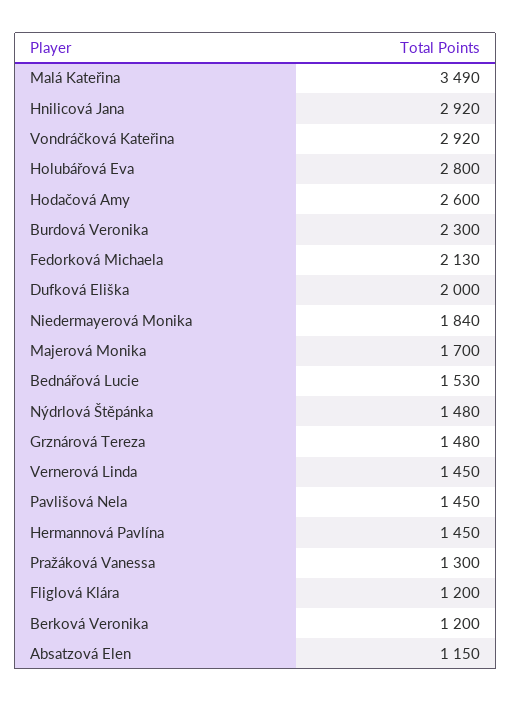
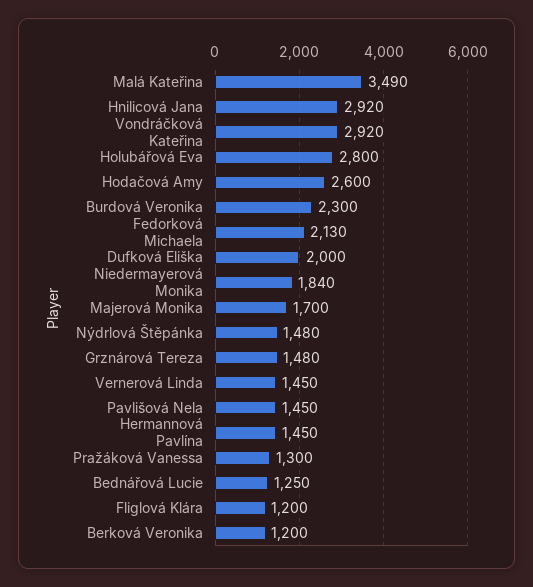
  {
    "Malá Kateřina": 3490,
    "Hnilicová Jana": 2920,
    "Vondráčková Kateřina": 2920,
    "Holubářová Eva": 2800,
    "Hodačová Amy": 2600,
    "Burdová Veronika": 2300,
    "Fedorková Michaela": 2130,
    "Dufková Eliška": 2000,
    "Niedermayerová Monika": 1840,
    "Majerová Monika": 1700,
-   "Bednářová Lucie": 1530,
+   "Bednářová Lucie": 1250,
    "Nýdrlová Štěpánka": 1480,
    "Grznárová Tereza": 1480,
    "Vernerová Linda": 1450,
    "Pavlišová Nela": 1450,
    "Hermannová Pavlína": 1450,
    "Pražáková Vanessa": 1300,
    "Fliglová Klára": 1200,
-   "Berková Veronika": 1200,
+   "Berková Veronika": 1200
-   "Absatzová Elen": 1150
  }

